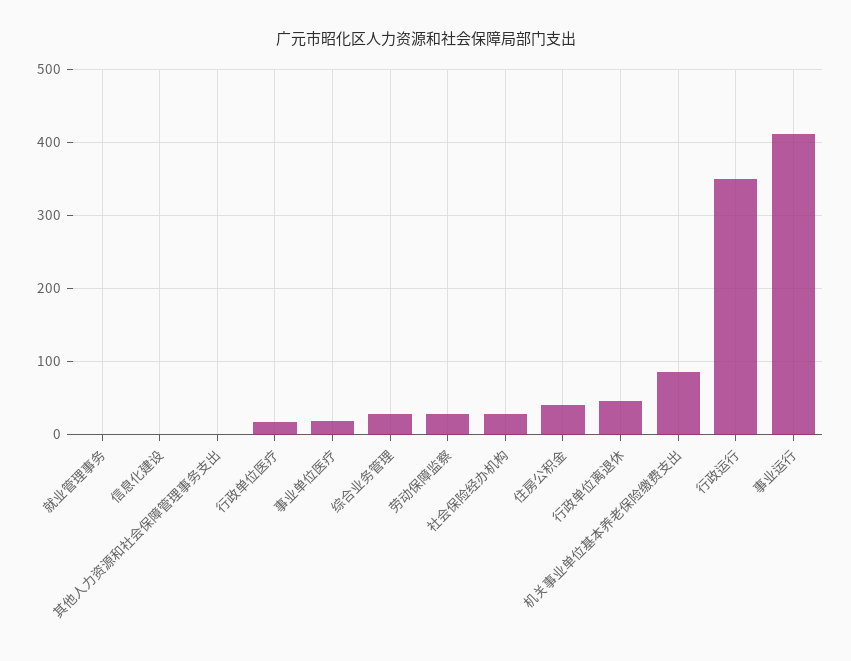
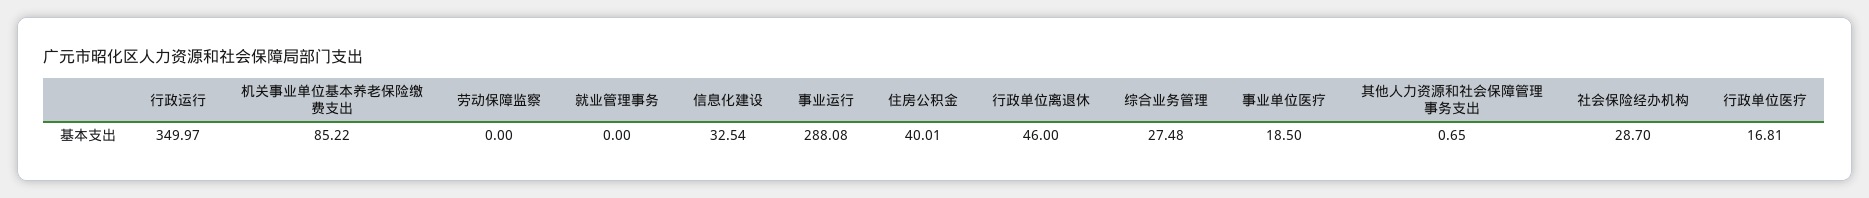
  {
    "就业管理事务": 0,
-   "信息化建设": 0,
+   "信息化建设": 32.54,
    "其他人力资源和社会保障管理事务支出": 0.65,
    "行政单位医疗": 16.81,
    "事业单位医疗": 18.5,
    "综合业务管理": 27.48,
-   "劳动保障监察": 30,
+   "劳动保障监察": 0,
    "社会保险经办机构": 28.7,
    "住房公积金": 40.01,
    "行政单位离退休": 46,
    "机关事业单位基本养老保险缴费支出": 85.22,
    "行政运行": 349.97,
-   "事业运行": 410
+   "事业运行": 288.08
  }

